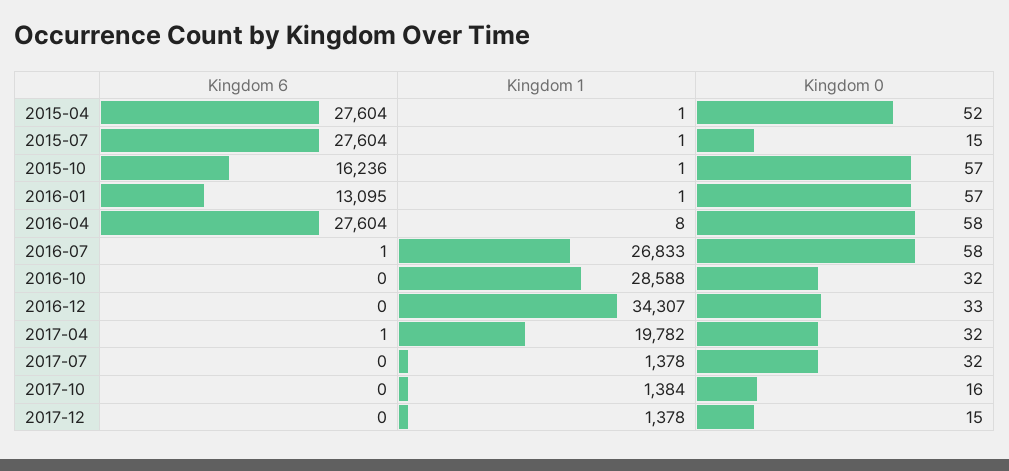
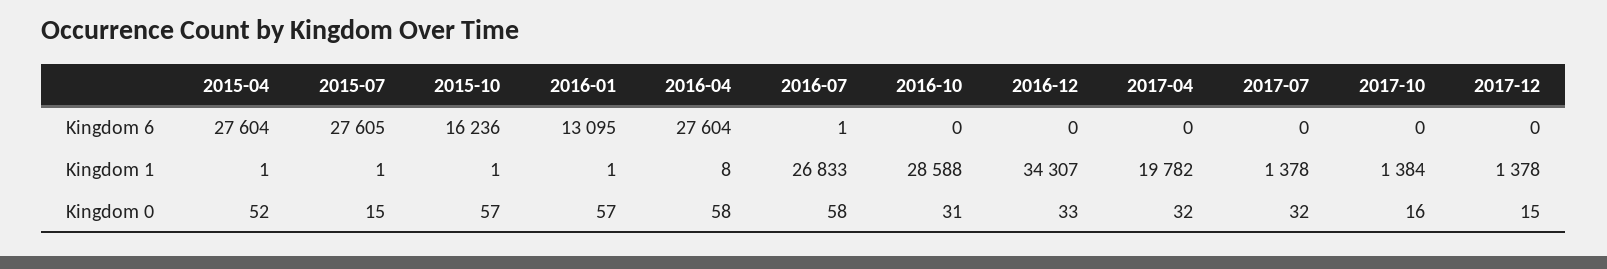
  {
    "Kingdom 6": {
      "2015-04": 27604,
-     "2015-07": 27604,
+     "2015-07": 27605,
      "2015-10": 16236,
      "2016-01": 13095,
      "2016-04": 27604,
      "2016-07": 1,
      "2016-10": 0,
      "2016-12": 0,
-     "2017-04": 1,
+     "2017-04": 0,
      "2017-07": 0,
      "2017-10": 0,
      "2017-12": 0
    },
    "Kingdom 1": {
      "2015-04": 1,
      "2015-07": 1,
      "2015-10": 1,
      "2016-01": 1,
      "2016-04": 8,
      "2016-07": 26833,
      "2016-10": 28588,
      "2016-12": 34307,
      "2017-04": 19782,
      "2017-07": 1378,
      "2017-10": 1384,
      "2017-12": 1378
    },
    "Kingdom 0": {
      "2015-04": 52,
      "2015-07": 15,
      "2015-10": 57,
      "2016-01": 57,
      "2016-04": 58,
      "2016-07": 58,
-     "2016-10": 32,
+     "2016-10": 31,
      "2016-12": 33,
      "2017-04": 32,
      "2017-07": 32,
      "2017-10": 16,
      "2017-12": 15
    }
  }

